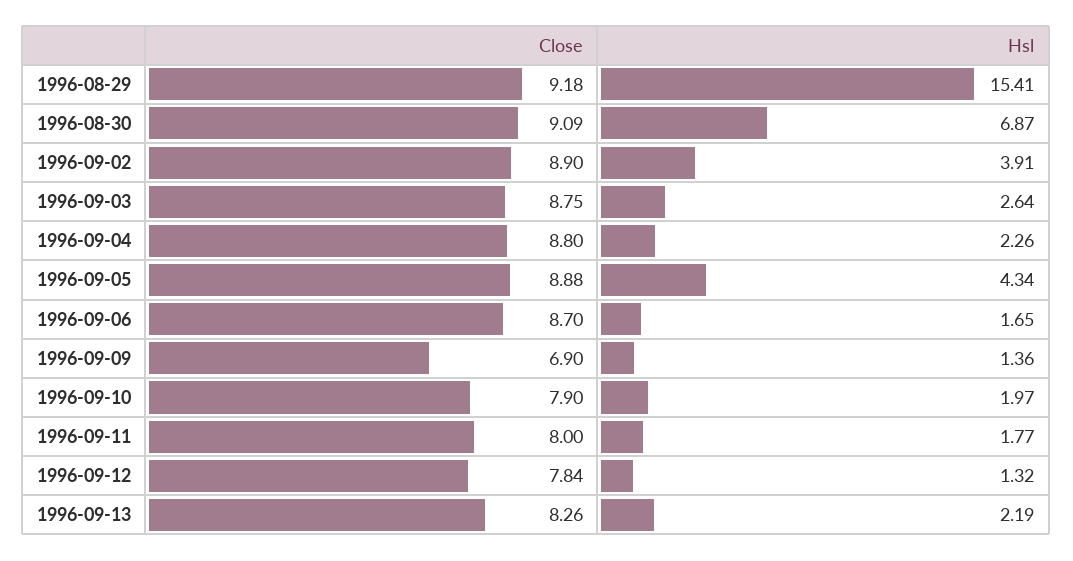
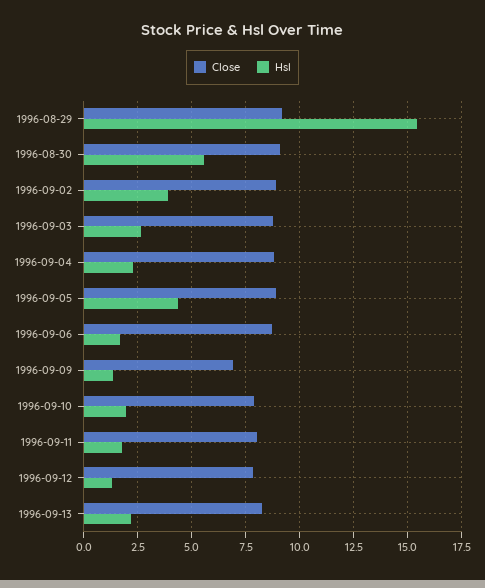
  {
    "Close": {
      "1996-08-29": 9.18,
      "1996-08-30": 9.09,
      "1996-09-02": 8.9,
      "1996-09-03": 8.75,
      "1996-09-04": 8.8,
      "1996-09-05": 8.88,
      "1996-09-06": 8.7,
      "1996-09-09": 6.9,
      "1996-09-10": 7.9,
      "1996-09-11": 8,
      "1996-09-12": 7.84,
      "1996-09-13": 8.26
    },
    "Hsl": {
      "1996-08-29": 15.41,
-     "1996-08-30": 6.87,
+     "1996-08-30": 5.5,
      "1996-09-02": 3.91,
      "1996-09-03": 2.64,
      "1996-09-04": 2.26,
      "1996-09-05": 4.34,
      "1996-09-06": 1.65,
      "1996-09-09": 1.36,
      "1996-09-10": 1.97,
      "1996-09-11": 1.77,
      "1996-09-12": 1.32,
      "1996-09-13": 2.19
    }
  }

